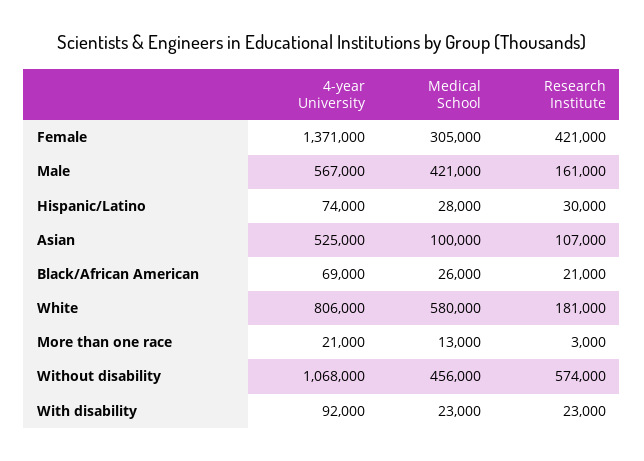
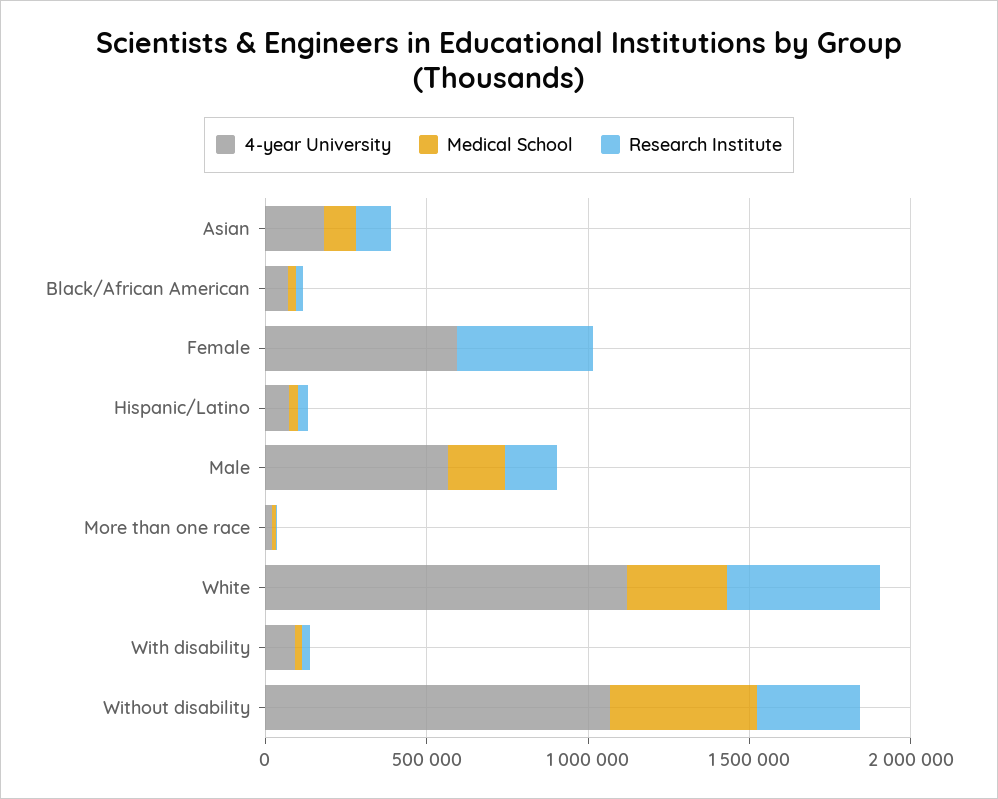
  {
    "4-year University": {
-     "Female": 1371000,
+     "Female": 600000,
      "Male": 567000,
      "Hispanic/Latino": 74000,
-     "Asian": 525000,
+     "Asian": 200000,
      "Black/African American": 69000,
-     "White": 806000,
+     "White": 1100000,
      "More than one race": 21000,
      "Without disability": 1068000,
      "With disability": 92000
    },
    "Medical School": {
-     "Female": 305000,
+     "Female": 0,
-     "Male": 421000,
+     "Male": 200000,
      "Hispanic/Latino": 28000,
      "Asian": 100000,
      "Black/African American": 26000,
-     "White": 580000,
+     "White": 300000,
      "More than one race": 13000,
      "Without disability": 456000,
      "With disability": 23000
    },
    "Research Institute": {
      "Female": 421000,
      "Male": 161000,
      "Hispanic/Latino": 30000,
      "Asian": 107000,
      "Black/African American": 21000,
-     "White": 181000,
+     "White": 500000,
      "More than one race": 3000,
-     "Without disability": 574000,
+     "Without disability": 300000,
      "With disability": 23000
    }
  }

